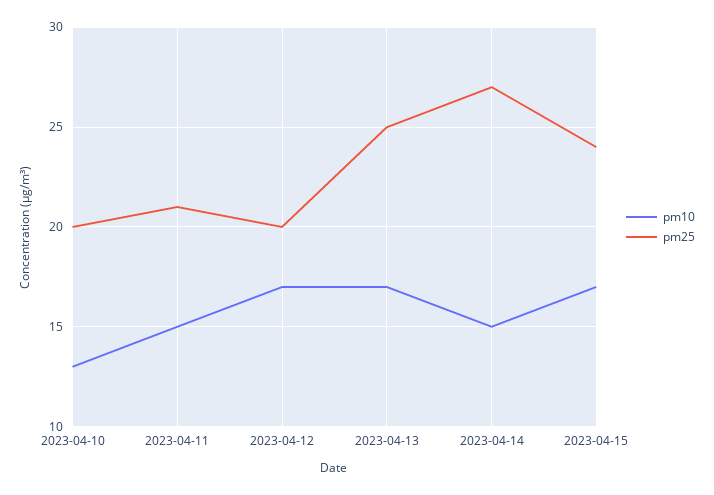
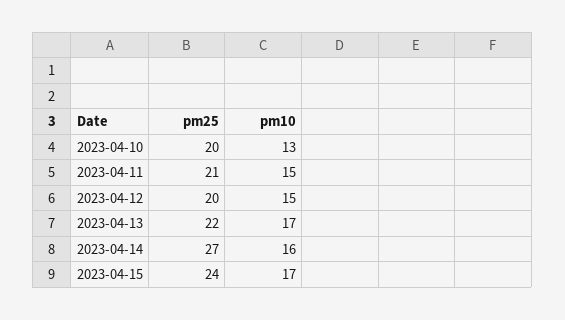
  {
    "pm10": {
      "2023-04-10": 13,
      "2023-04-11": 15,
-     "2023-04-12": 17,
+     "2023-04-12": 15,
      "2023-04-13": 17,
-     "2023-04-14": 15,
+     "2023-04-14": 16,
      "2023-04-15": 17
    },
    "pm25": {
      "2023-04-10": 20,
      "2023-04-11": 21,
      "2023-04-12": 20,
-     "2023-04-13": 25,
+     "2023-04-13": 22,
      "2023-04-14": 27,
      "2023-04-15": 24
    }
  }

